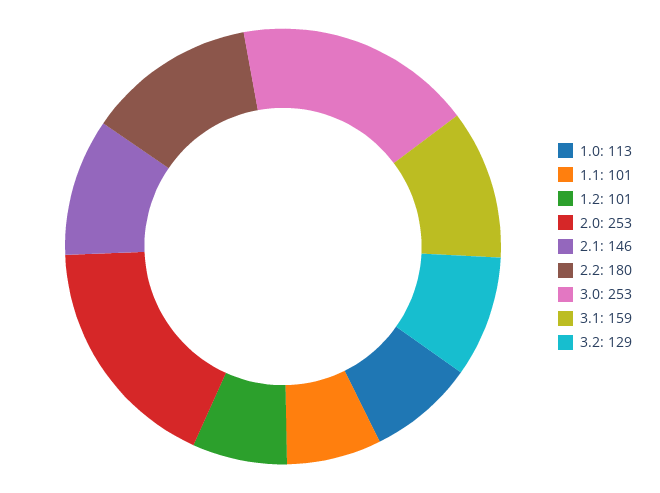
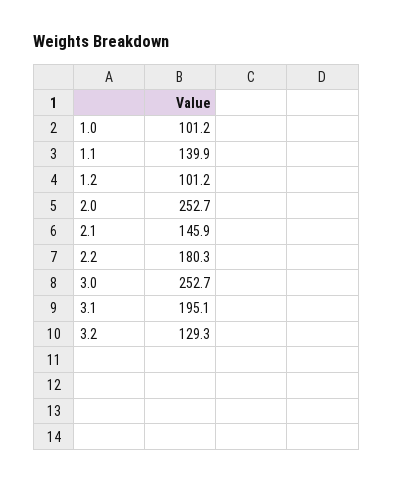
  {
-   "1.0": 113,
+   "1.0": 101.2,
-   "1.1": 101,
+   "1.1": 139.9,
    "1.2": 101.2,
    "2.0": 252.7,
    "2.1": 145.9,
    "2.2": 180.3,
    "3.0": 252.7,
-   "3.1": 159,
+   "3.1": 195.1,
    "3.2": 129.3
  }

